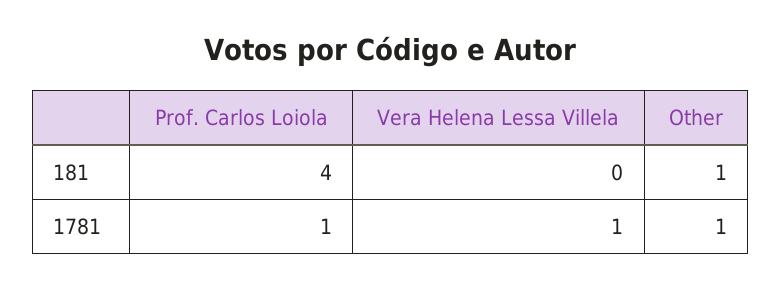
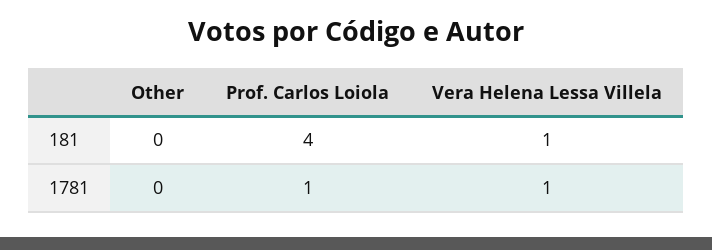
  {
    "Prof. Carlos Loiola": {
      "181": 4,
      "1781": 1
    },
    "Vera Helena Lessa Villela": {
-     "181": 0,
+     "181": 1,
      "1781": 1
    },
    "Other": {
-     "181": 1,
+     "181": 0,
-     "1781": 1
+     "1781": 0
    }
  }

